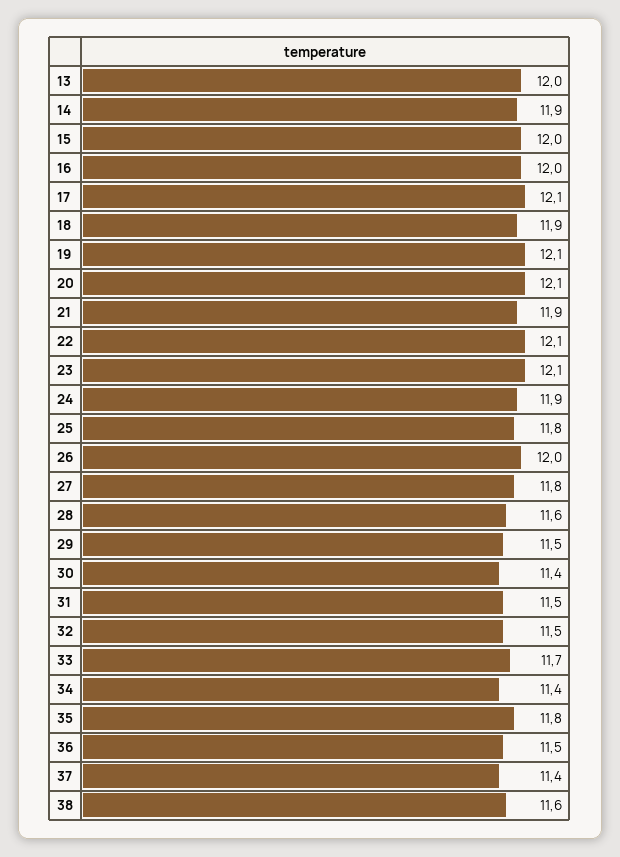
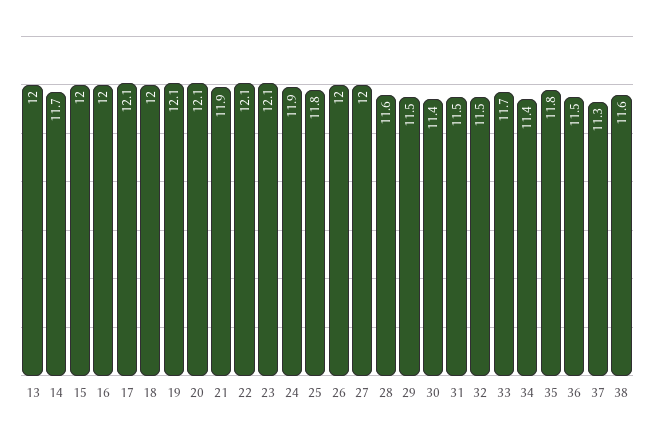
  {
    "13": 12,
-   "14": 11.9,
+   "14": 11.7,
    "15": 12,
    "16": 12,
    "17": 12.1,
-   "18": 11.9,
+   "18": 12,
    "19": 12.1,
    "20": 12.1,
    "21": 11.9,
    "22": 12.1,
    "23": 12.1,
    "24": 11.9,
    "25": 11.8,
    "26": 12,
-   "27": 11.8,
+   "27": 12,
    "28": 11.6,
    "29": 11.5,
    "30": 11.4,
    "31": 11.5,
    "32": 11.5,
    "33": 11.7,
    "34": 11.4,
    "35": 11.8,
    "36": 11.5,
-   "37": 11.4,
+   "37": 11.3,
    "38": 11.6
  }

